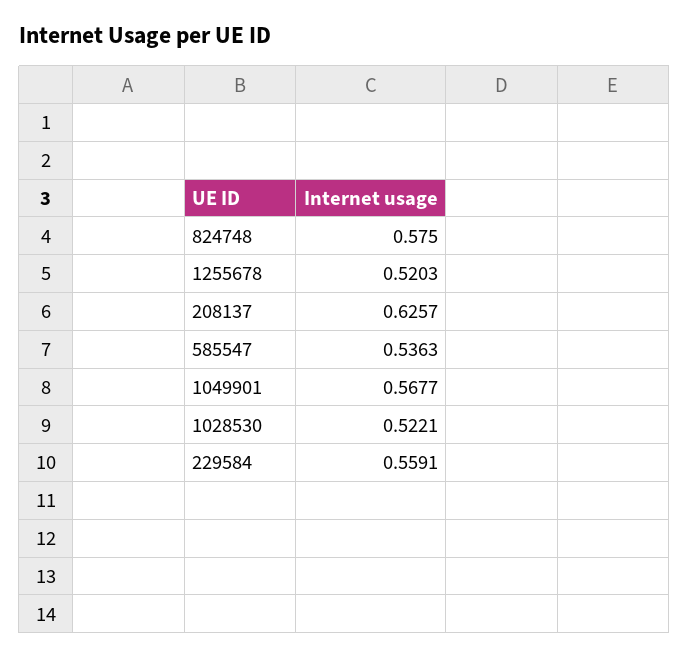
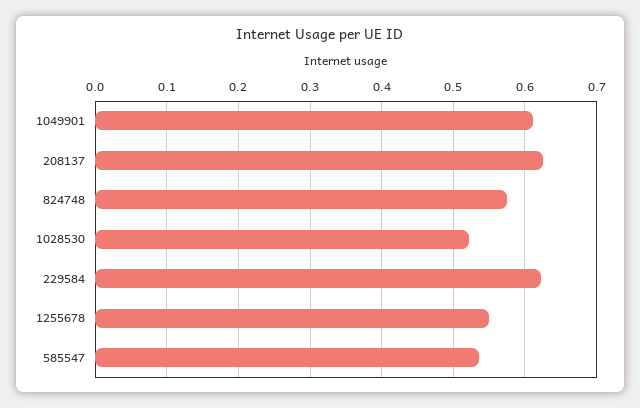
  {
    "824748": 0.575,
-   "1255678": 0.5203,
+   "1255678": 0.55,
    "208137": 0.6257,
    "585547": 0.5363,
-   "1049901": 0.5677,
+   "1049901": 0.61,
    "1028530": 0.5221,
-   "229584": 0.5591
+   "229584": 0.62
  }

